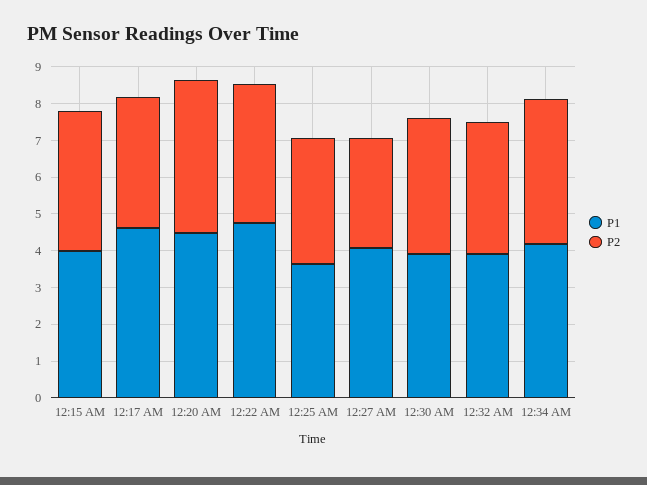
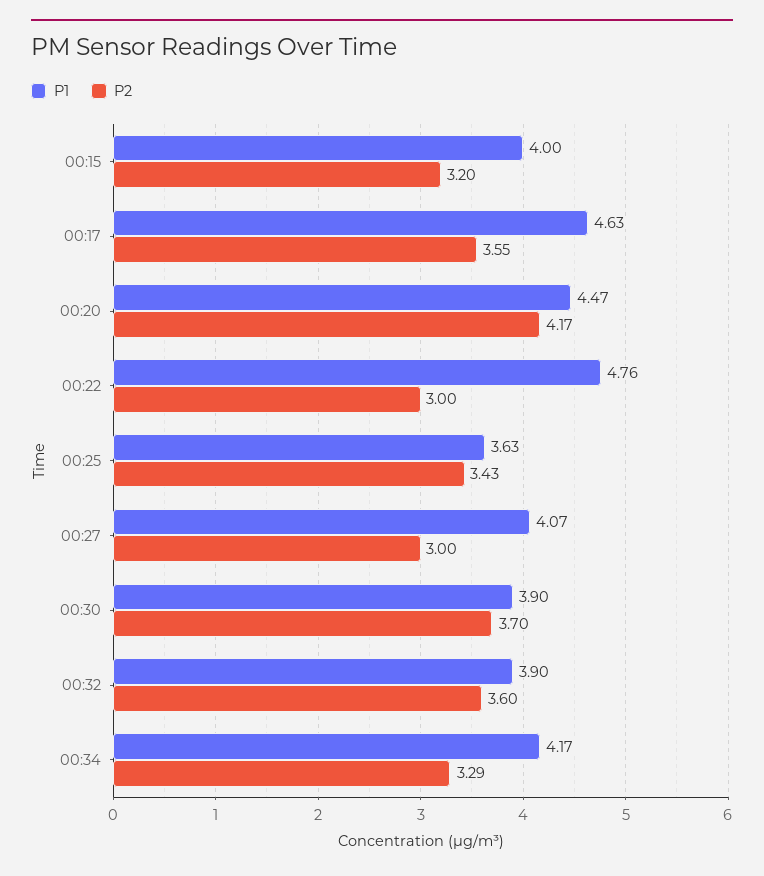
  {
    "P1": {
      "12:15 AM": 4,
      "12:17 AM": 4.63,
      "12:20 AM": 4.47,
      "12:22 AM": 4.76,
      "12:25 AM": 3.63,
      "12:27 AM": 4.07,
      "12:30 AM": 3.9,
      "12:32 AM": 3.9,
      "12:34 AM": 4.17
    },
    "P2": {
-     "12:15 AM": 3.75,
+     "12:15 AM": 3.2,
      "12:17 AM": 3.55,
      "12:20 AM": 4.17,
-     "12:22 AM": 3.75,
+     "12:22 AM": 3,
      "12:25 AM": 3.43,
      "12:27 AM": 3,
      "12:30 AM": 3.7,
      "12:32 AM": 3.6,
-     "12:34 AM": 4
+     "12:34 AM": 3.29
    }
  }

